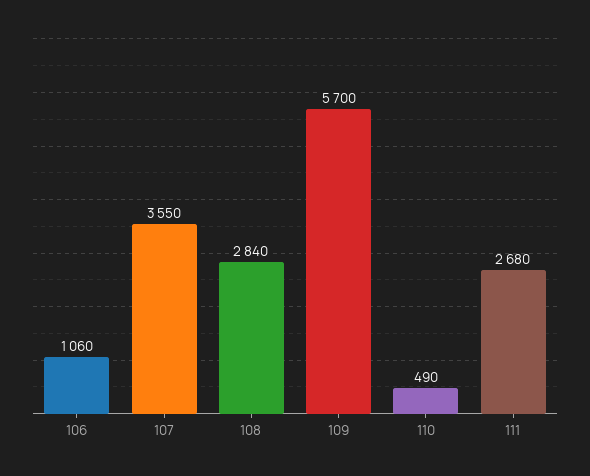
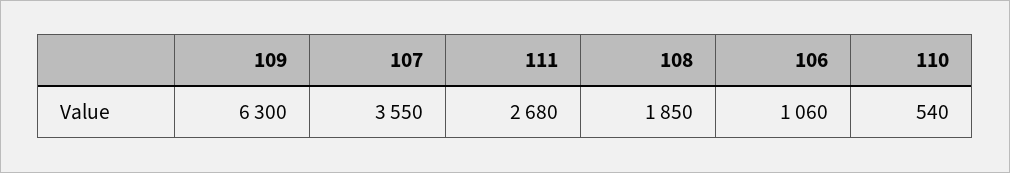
  {
    "106": 1060,
    "107": 3550,
-   "108": 2840,
+   "108": 1850,
-   "109": 5700,
+   "109": 6300,
-   "110": 490,
+   "110": 540,
    "111": 2680
  }

